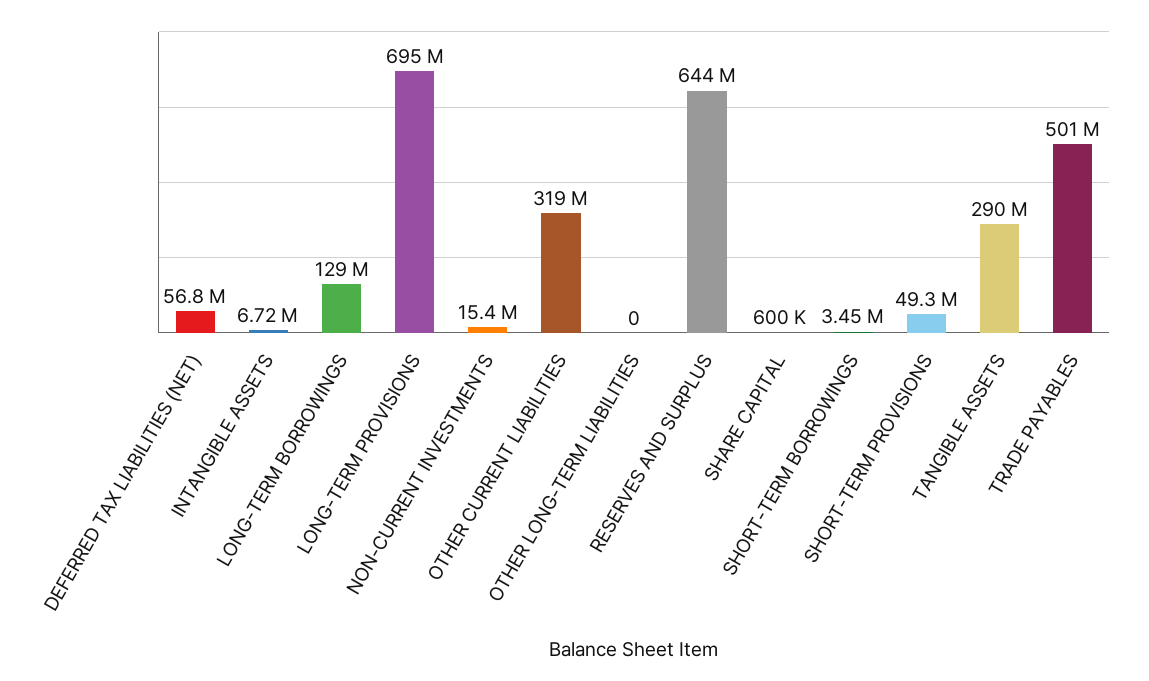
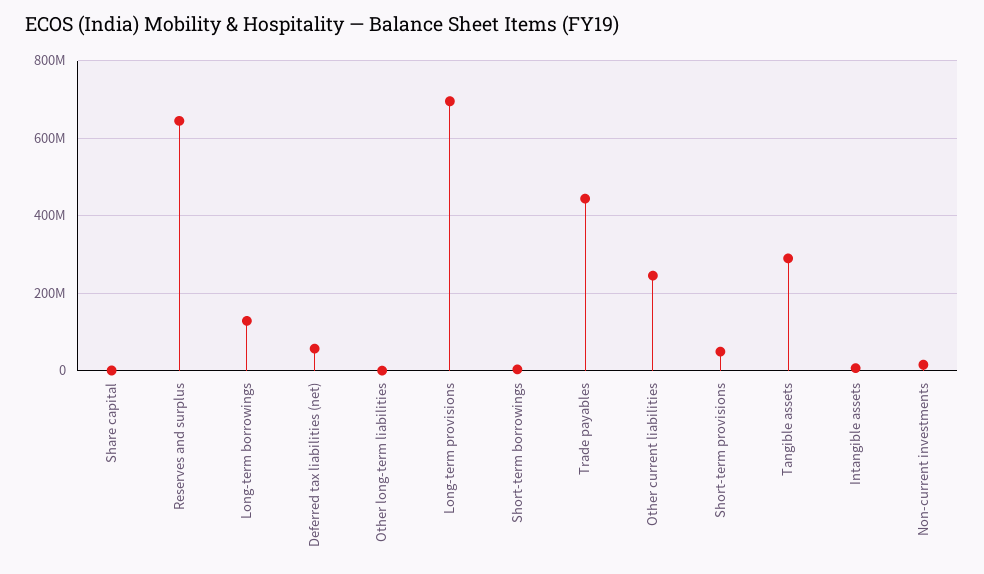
  {
    "DEFERRED TAX LIABILITIES (NET)": 56800000,
    "INTANGIBLE ASSETS": 6720000,
    "LONG-TERM BORROWINGS": 129000000,
    "LONG-TERM PROVISIONS": 695000000,
    "NON-CURRENT INVESTMENTS": 15400000,
-   "OTHER CURRENT LIABILITIES": 319000000,
+   "OTHER CURRENT LIABILITIES": 240000000,
    "OTHER LONG-TERM LIABILITIES": 0,
    "RESERVES AND SURPLUS": 644000000,
    "SHARE CAPITAL": 600000,
    "SHORT-TERM BORROWINGS": 3450000,
    "SHORT-TERM PROVISIONS": 49300000,
    "TANGIBLE ASSETS": 290000000,
-   "TRADE PAYABLES": 501000000
+   "TRADE PAYABLES": 440000000
  }

